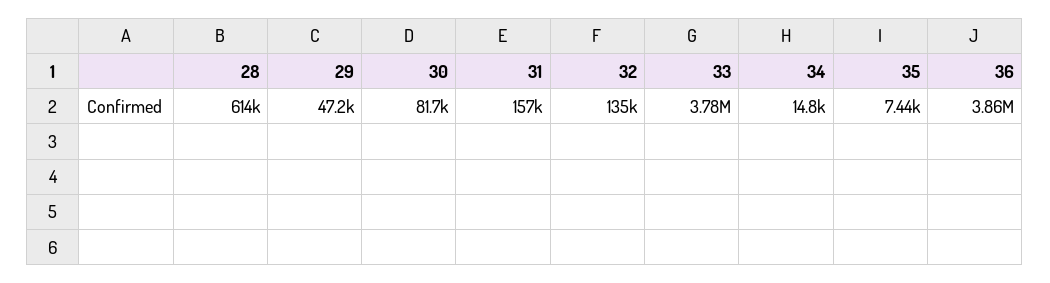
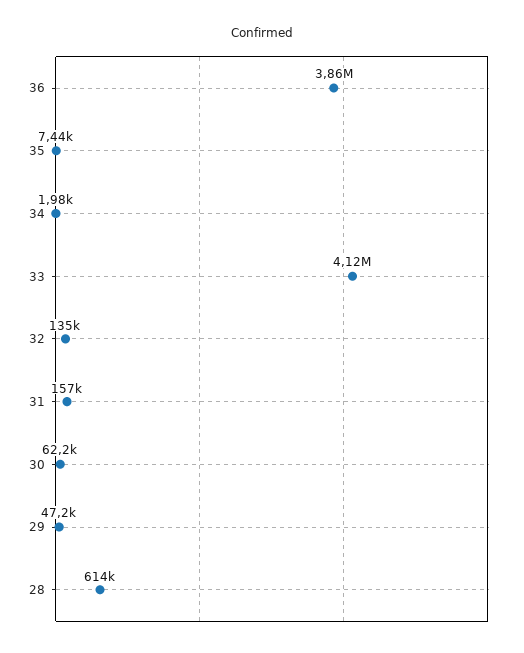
  {
    "28": 614000,
    "29": 47200,
-   "30": 81700,
+   "30": 62200,
    "31": 157000,
    "32": 135000,
-   "33": 3780000,
+   "33": 4120000,
-   "34": 14800,
+   "34": 1980,
    "35": 7440,
    "36": 3860000
  }

